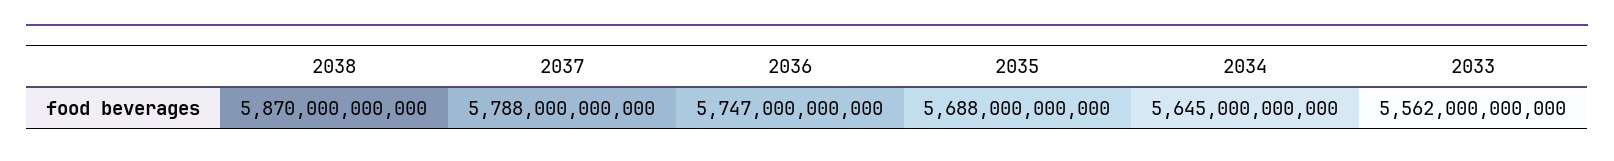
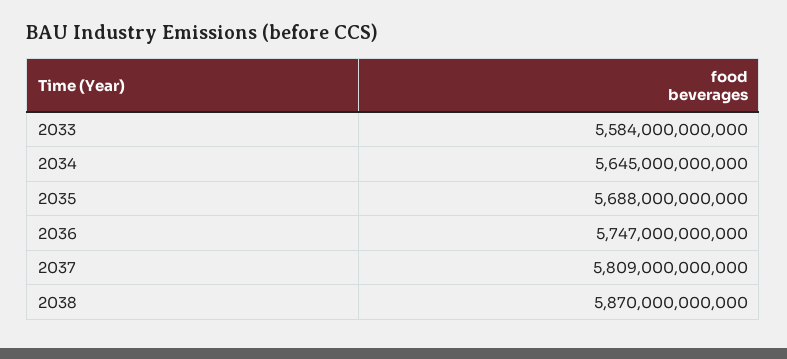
  {
    "2038": 5870000000000,
-   "2037": 5788000000000,
+   "2037": 5809000000000,
    "2036": 5747000000000,
    "2035": 5688000000000,
    "2034": 5645000000000,
-   "2033": 5562000000000
+   "2033": 5584000000000
  }

